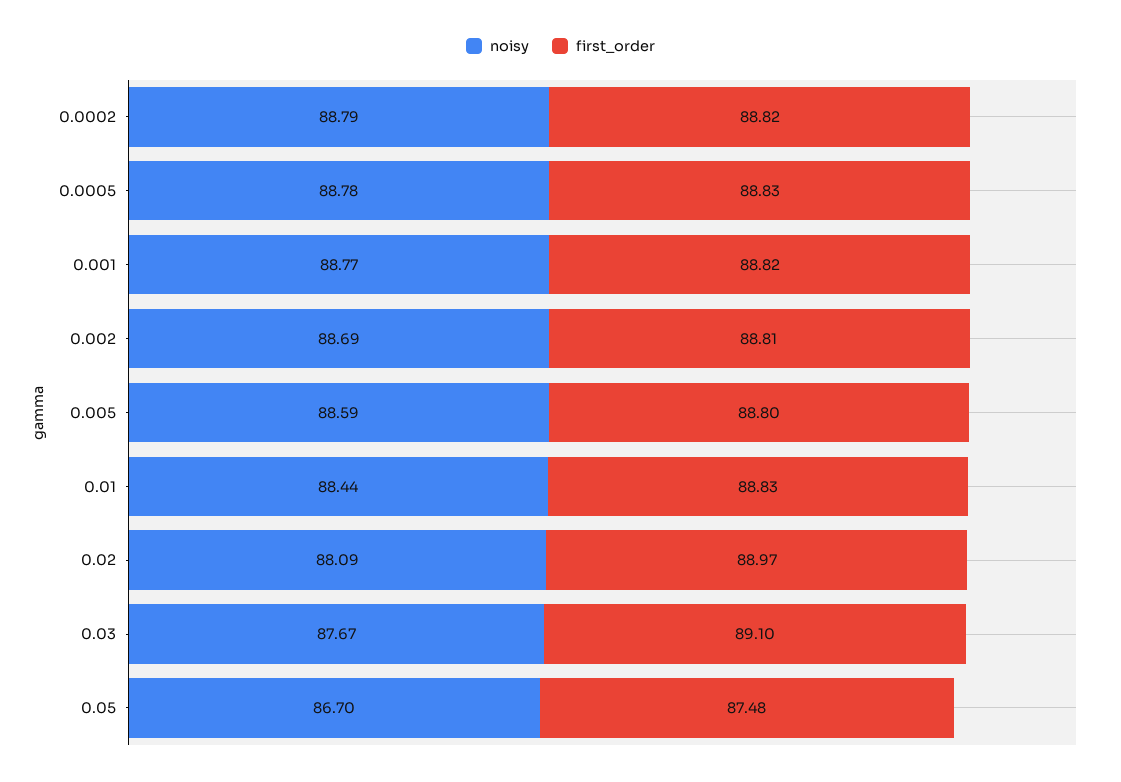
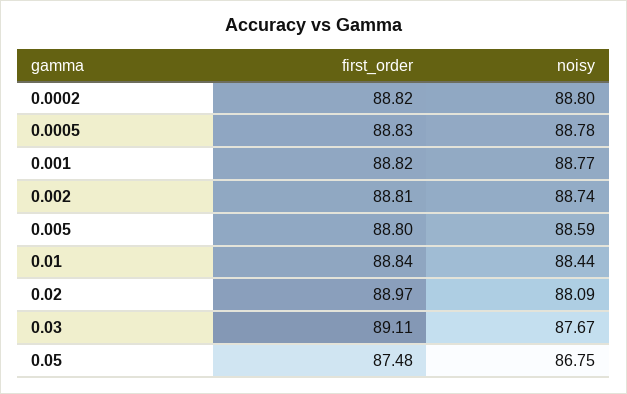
  {
    "noisy": {
-     "0.0002": 88.79,
+     "0.0002": 88.8,
      "0.0005": 88.78,
      "0.001": 88.77,
-     "0.002": 88.69,
+     "0.002": 88.74,
      "0.005": 88.59,
      "0.01": 88.44,
      "0.02": 88.09,
      "0.03": 87.67,
-     "0.05": 86.7
+     "0.05": 86.75
    },
    "first_order": {
      "0.0002": 88.82,
      "0.0005": 88.83,
      "0.001": 88.82,
      "0.002": 88.81,
      "0.005": 88.8,
-     "0.01": 88.83,
+     "0.01": 88.84,
      "0.02": 88.97,
-     "0.03": 89.1,
+     "0.03": 89.11,
      "0.05": 87.48
    }
  }

